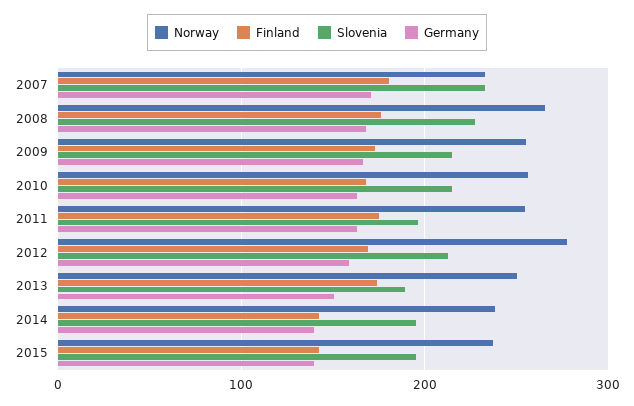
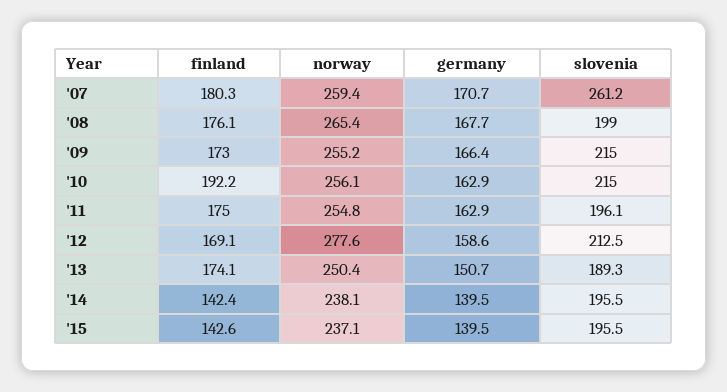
  {
    "Norway": {
-     "2007": 230,
+     "2007": 259.4,
      "2008": 265.4,
      "2009": 255.2,
      "2010": 256.1,
      "2011": 254.8,
      "2012": 277.6,
      "2013": 250.4,
      "2014": 238.1,
      "2015": 237.1
    },
    "Finland": {
      "2007": 180.3,
      "2008": 176.1,
      "2009": 173,
-     "2010": 170,
+     "2010": 192.2,
      "2011": 175,
      "2012": 169.1,
      "2013": 174.1,
      "2014": 142.4,
      "2015": 142.6
    },
    "Slovenia": {
-     "2007": 230,
+     "2007": 261.2,
-     "2008": 230,
+     "2008": 199,
      "2009": 215,
      "2010": 215,
      "2011": 196.1,
      "2012": 212.5,
      "2013": 189.3,
      "2014": 195.5,
      "2015": 195.5
    },
    "Germany": {
      "2007": 170.7,
      "2008": 167.7,
      "2009": 166.4,
      "2010": 162.9,
      "2011": 162.9,
      "2012": 158.6,
      "2013": 150.7,
      "2014": 139.5,
      "2015": 139.5
    }
  }

